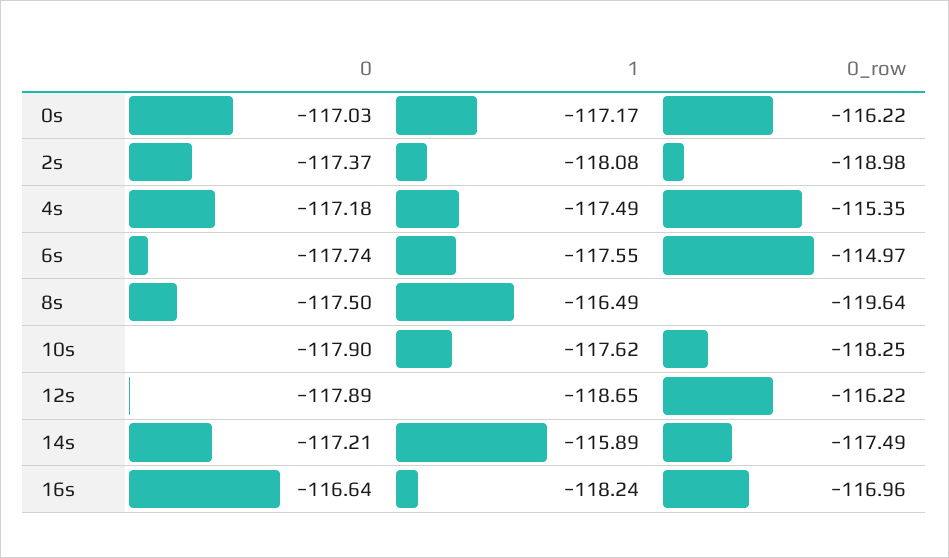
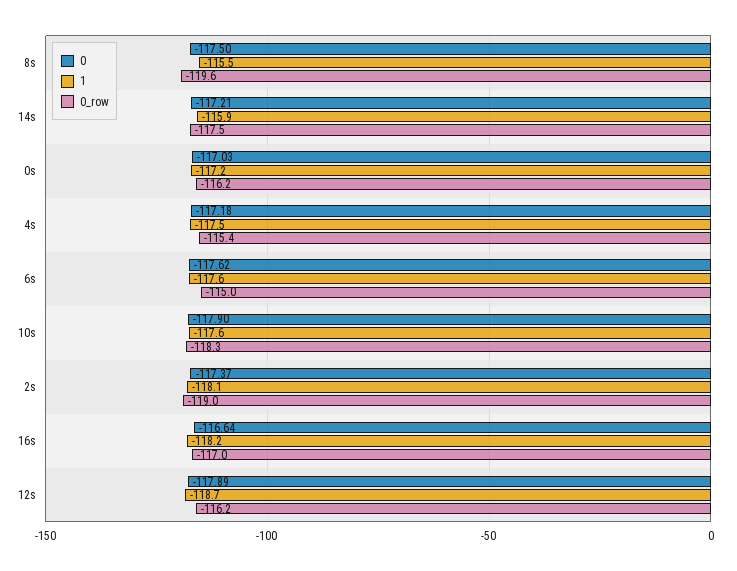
  {
    "0": {
      "0s": -117.03,
      "2s": -117.37,
      "4s": -117.18,
-     "6s": -117.74,
+     "6s": -117.62,
      "8s": -117.5,
      "10s": -117.9,
      "12s": -117.89,
      "14s": -117.21,
      "16s": -116.64
    },
    "1": {
      "0s": -117.17,
      "2s": -118.08,
      "4s": -117.49,
      "6s": -117.55,
-     "8s": -116.49,
+     "8s": -115.5,
      "10s": -117.62,
      "12s": -118.65,
      "14s": -115.89,
      "16s": -118.24
    },
    "0_row": {
      "0s": -116.22,
      "2s": -118.98,
      "4s": -115.35,
      "6s": -114.97,
      "8s": -119.64,
      "10s": -118.25,
      "12s": -116.22,
      "14s": -117.49,
      "16s": -116.96
    }
  }

